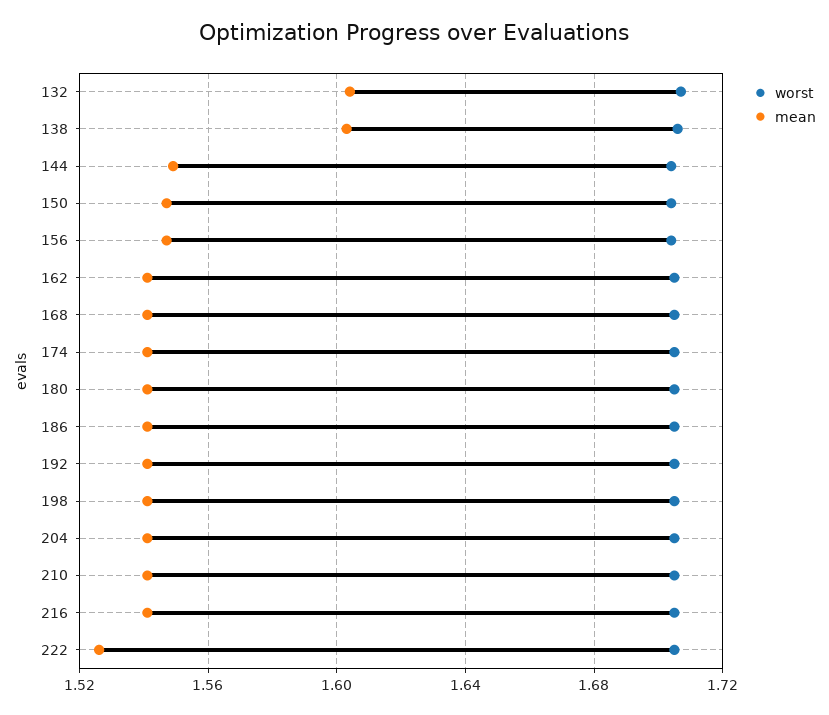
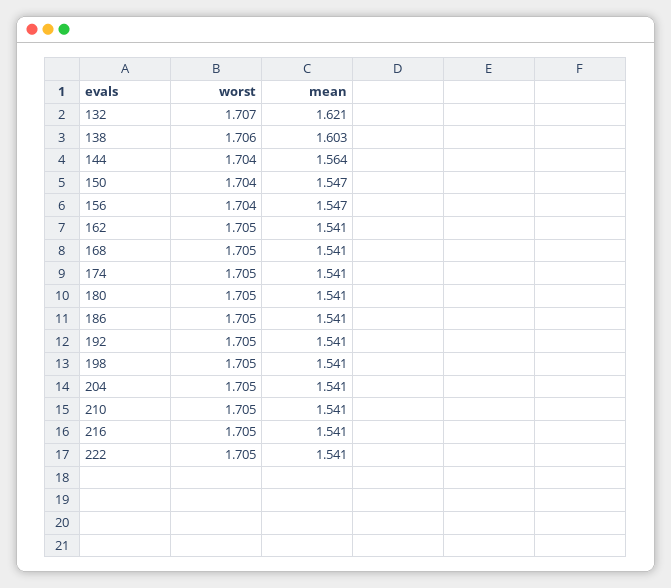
  {
    "worst": {
      "132": 1.707,
      "138": 1.706,
      "144": 1.704,
      "150": 1.704,
      "156": 1.704,
      "162": 1.705,
      "168": 1.705,
      "174": 1.705,
      "180": 1.705,
      "186": 1.705,
      "192": 1.705,
      "198": 1.705,
      "204": 1.705,
      "210": 1.705,
      "216": 1.705,
      "222": 1.705
    },
    "mean": {
-     "132": 1.605,
+     "132": 1.621,
      "138": 1.603,
-     "144": 1.55,
+     "144": 1.564,
      "150": 1.547,
      "156": 1.547,
      "162": 1.541,
      "168": 1.541,
      "174": 1.541,
      "180": 1.541,
      "186": 1.541,
      "192": 1.541,
      "198": 1.541,
      "204": 1.541,
      "210": 1.541,
      "216": 1.541,
-     "222": 1.525
+     "222": 1.541
    }
  }

